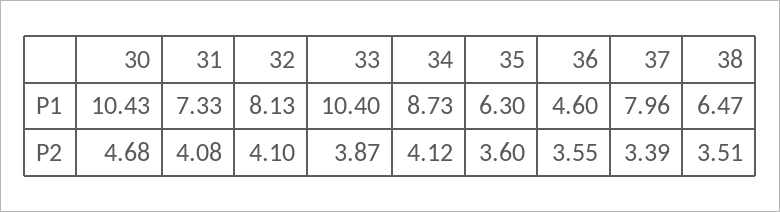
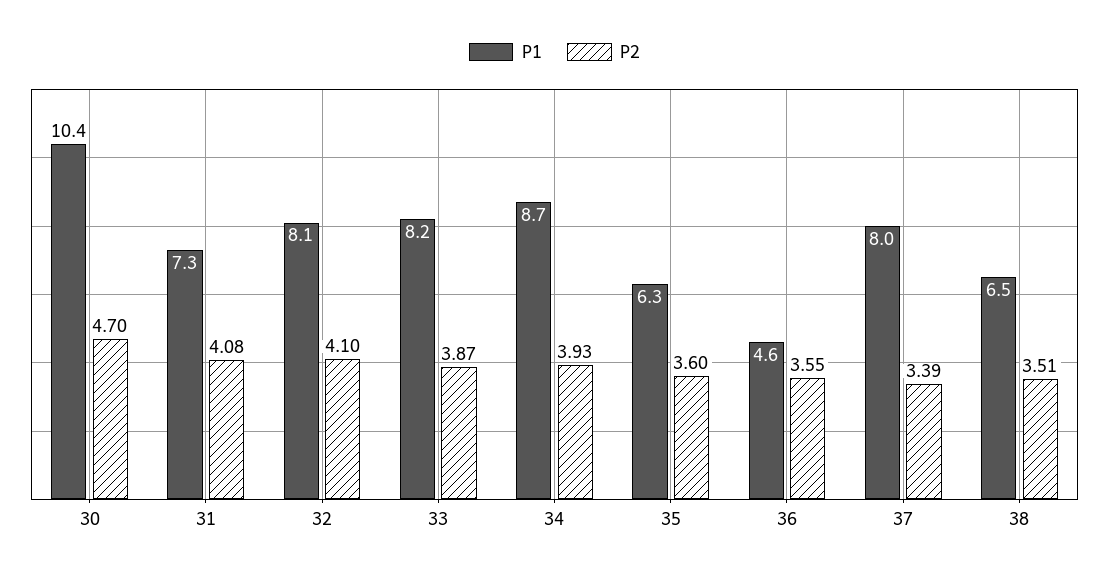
  {
    "P1": {
      "30": 10.43,
      "31": 7.33,
      "32": 8.13,
-     "33": 10.4,
+     "33": 8.2,
      "34": 8.73,
      "35": 6.3,
      "36": 4.6,
      "37": 7.96,
      "38": 6.47
    },
    "P2": {
-     "30": 4.68,
+     "30": 4.7,
      "31": 4.08,
      "32": 4.1,
      "33": 3.87,
-     "34": 4.12,
+     "34": 3.93,
      "35": 3.6,
      "36": 3.55,
      "37": 3.39,
      "38": 3.51
    }
  }

